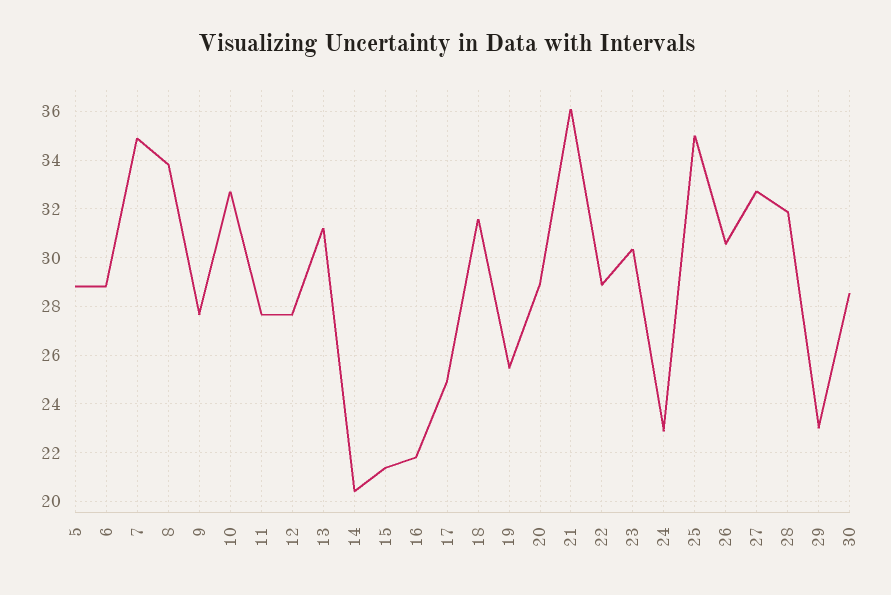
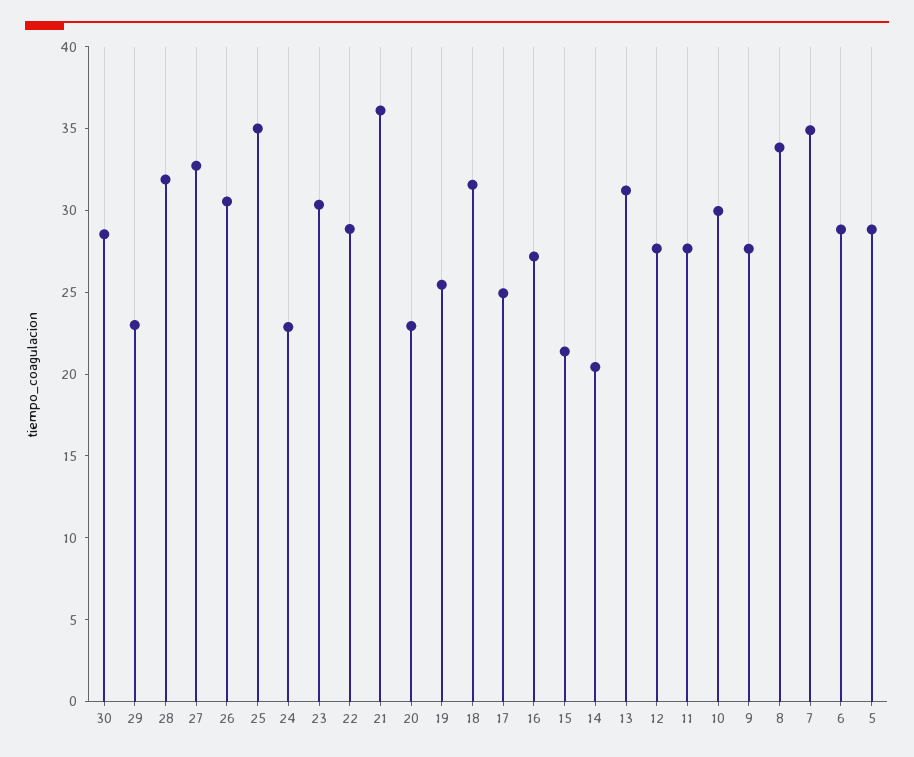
  {
    "5": 28.75,
    "6": 28.75,
    "7": 35,
    "8": 33.75,
    "9": 27.75,
-   "10": 32.75,
+   "10": 30,
    "11": 27.75,
    "12": 27.75,
    "13": 31.25,
    "14": 20.5,
    "15": 21.5,
-   "16": 21.75,
+   "16": 27,
    "17": 25,
    "18": 31.5,
    "19": 25.5,
-   "20": 29,
+   "20": 23,
    "21": 36,
    "22": 28.75,
    "23": 30.25,
    "24": 23,
    "25": 35,
    "26": 30.5,
    "27": 32.75,
    "28": 32,
    "29": 23,
    "30": 28.5
  }

